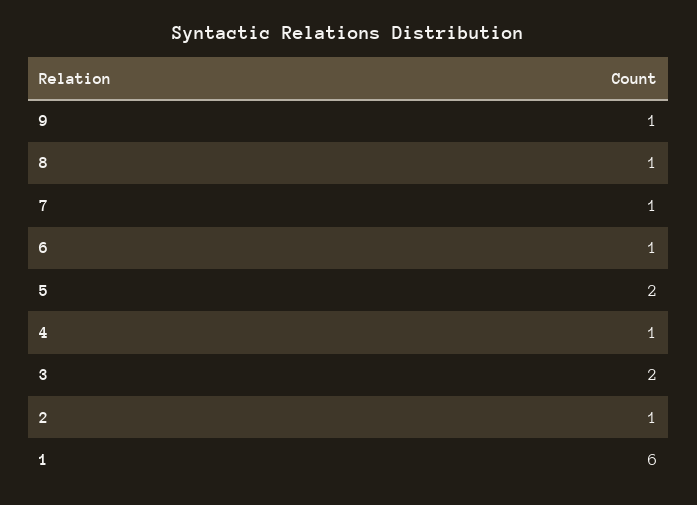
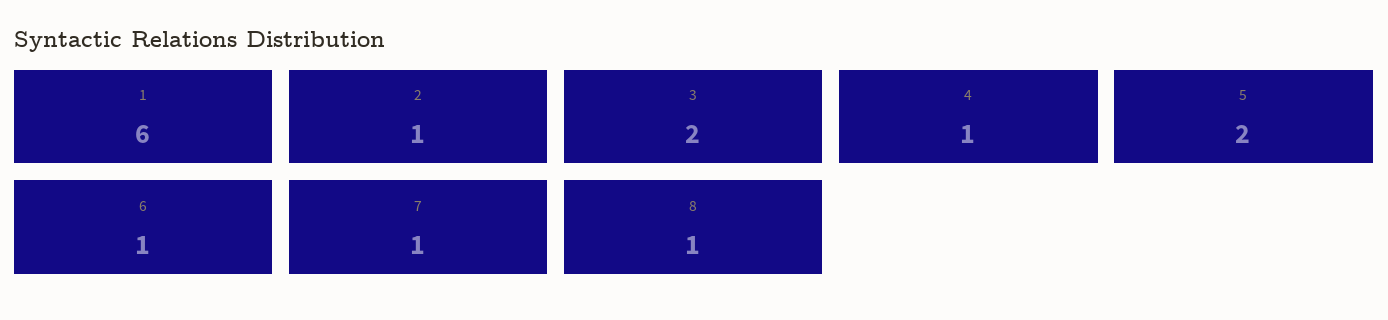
  {
-   "9": 1,
    "8": 1,
    "7": 1,
    "6": 1,
    "5": 2,
    "4": 1,
    "3": 2,
    "2": 1,
    "1": 6
  }

